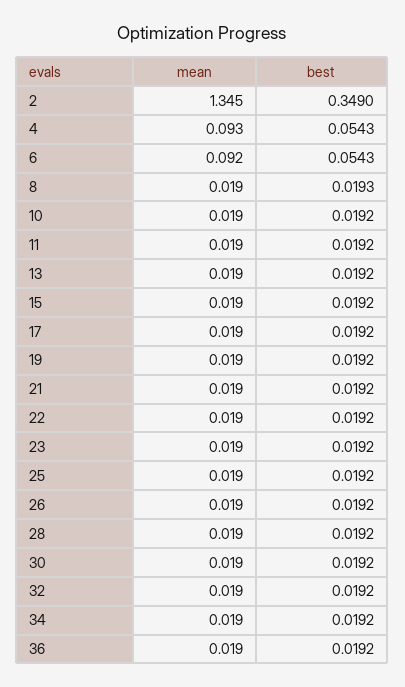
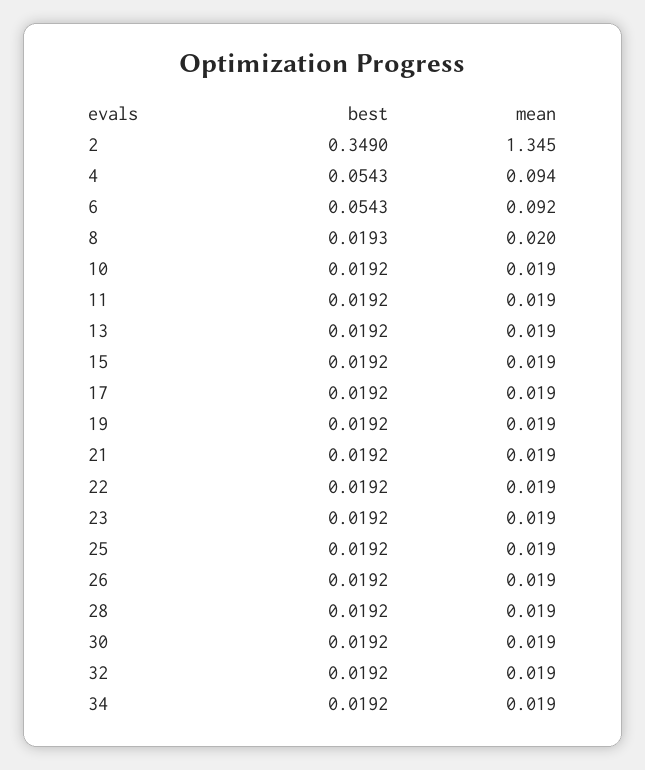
  {
    "mean": {
      "2": 1.345,
-     "4": 0.093,
+     "4": 0.094,
      "6": 0.092,
-     "8": 0.019,
+     "8": 0.02,
      "10": 0.019,
      "11": 0.019,
      "13": 0.019,
      "15": 0.019,
      "17": 0.019,
      "19": 0.019,
      "21": 0.019,
      "22": 0.019,
      "23": 0.019,
      "25": 0.019,
      "26": 0.019,
      "28": 0.019,
      "30": 0.019,
      "32": 0.019,
-     "34": 0.019,
+     "34": 0.019
-     "36": 0.019
    },
    "best": {
      "2": 0.349,
      "4": 0.0543,
      "6": 0.0543,
      "8": 0.0193,
      "10": 0.0192,
      "11": 0.0192,
      "13": 0.0192,
      "15": 0.0192,
      "17": 0.0192,
      "19": 0.0192,
      "21": 0.0192,
      "22": 0.0192,
      "23": 0.0192,
      "25": 0.0192,
      "26": 0.0192,
      "28": 0.0192,
      "30": 0.0192,
      "32": 0.0192,
-     "34": 0.0192,
+     "34": 0.0192
-     "36": 0.0192
    }
  }

